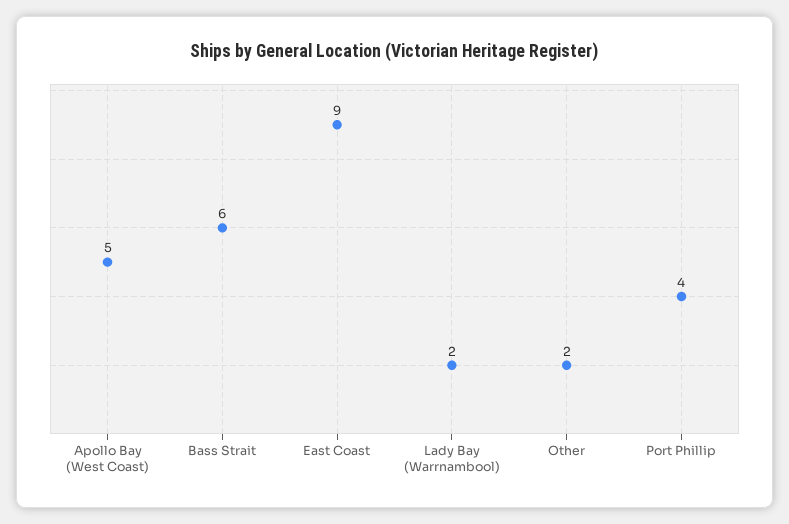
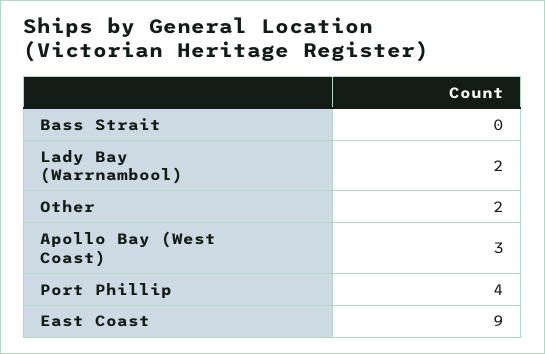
  {
-   "Apollo Bay (West Coast)": 5,
+   "Apollo Bay (West Coast)": 3,
-   "Bass Strait": 6,
+   "Bass Strait": 0,
    "East Coast": 9,
    "Lady Bay (Warrnambool)": 2,
    "Other": 2,
    "Port Phillip": 4
  }

